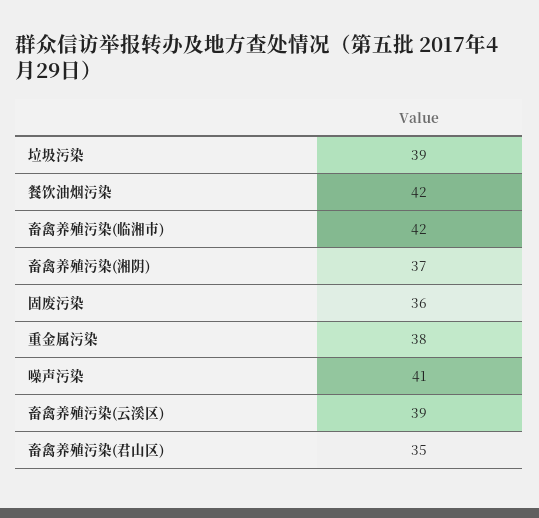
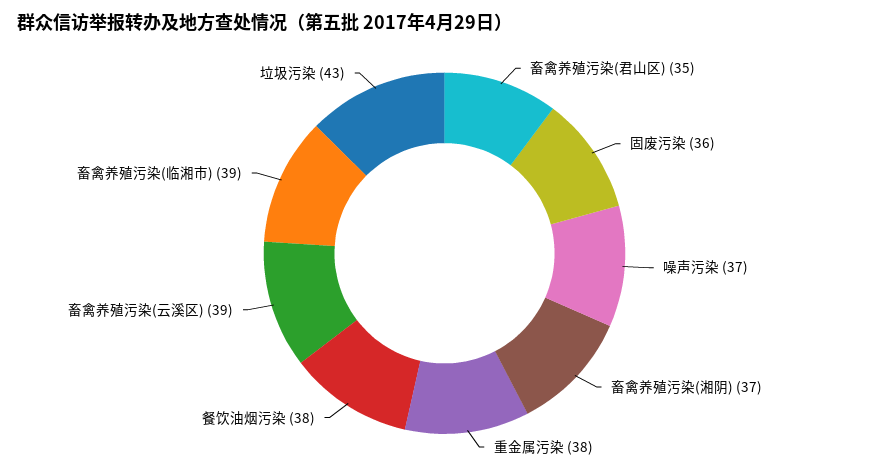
  {
-   "垃圾污染": 39,
+   "垃圾污染": 43,
-   "餐饮油烟污染": 42,
+   "餐饮油烟污染": 38,
-   "畜禽养殖污染(临湘市)": 42,
+   "畜禽养殖污染(临湘市)": 39,
    "畜禽养殖污染(湘阴)": 37,
    "固废污染": 36,
    "重金属污染": 38,
-   "噪声污染": 41,
+   "噪声污染": 37,
    "畜禽养殖污染(云溪区)": 39,
    "畜禽养殖污染(君山区)": 35
  }

